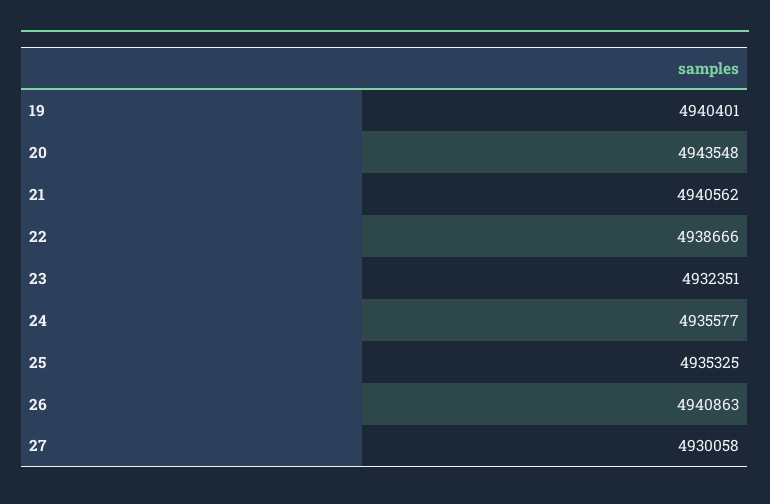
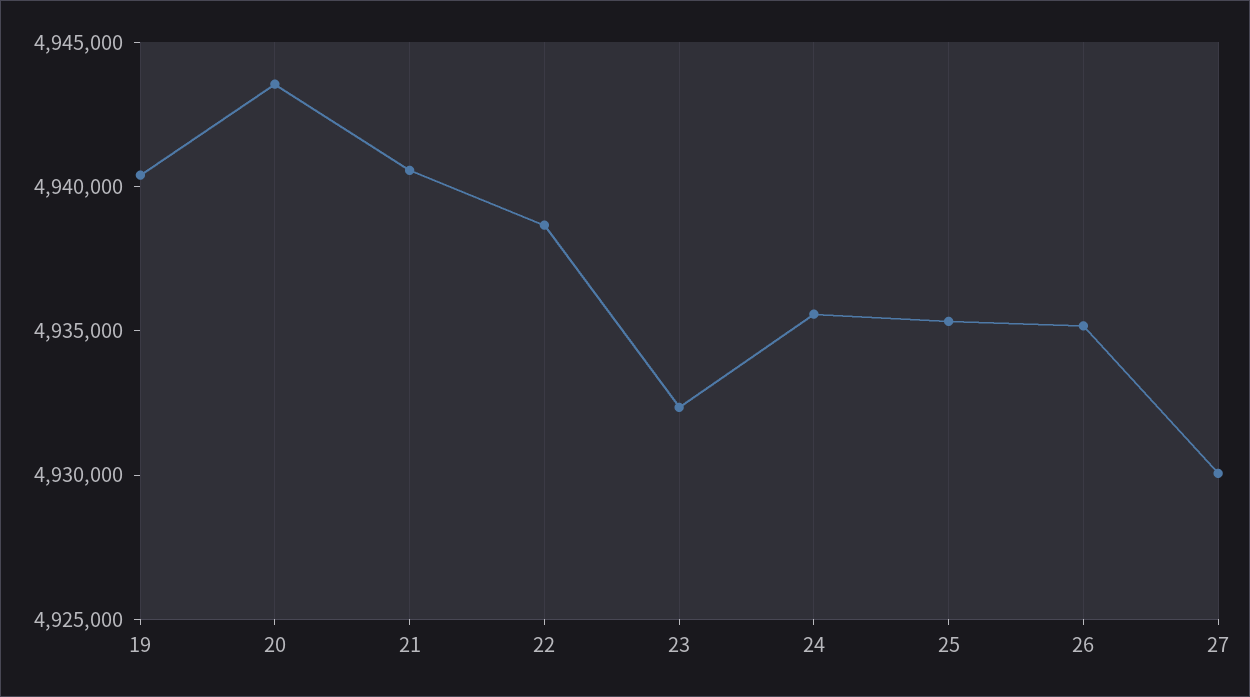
  {
    "19": 4940401,
    "20": 4943548,
    "21": 4940562,
    "22": 4938666,
    "23": 4932351,
    "24": 4935577,
    "25": 4935325,
-   "26": 4940863,
+   "26": 4935000,
    "27": 4930058
  }

